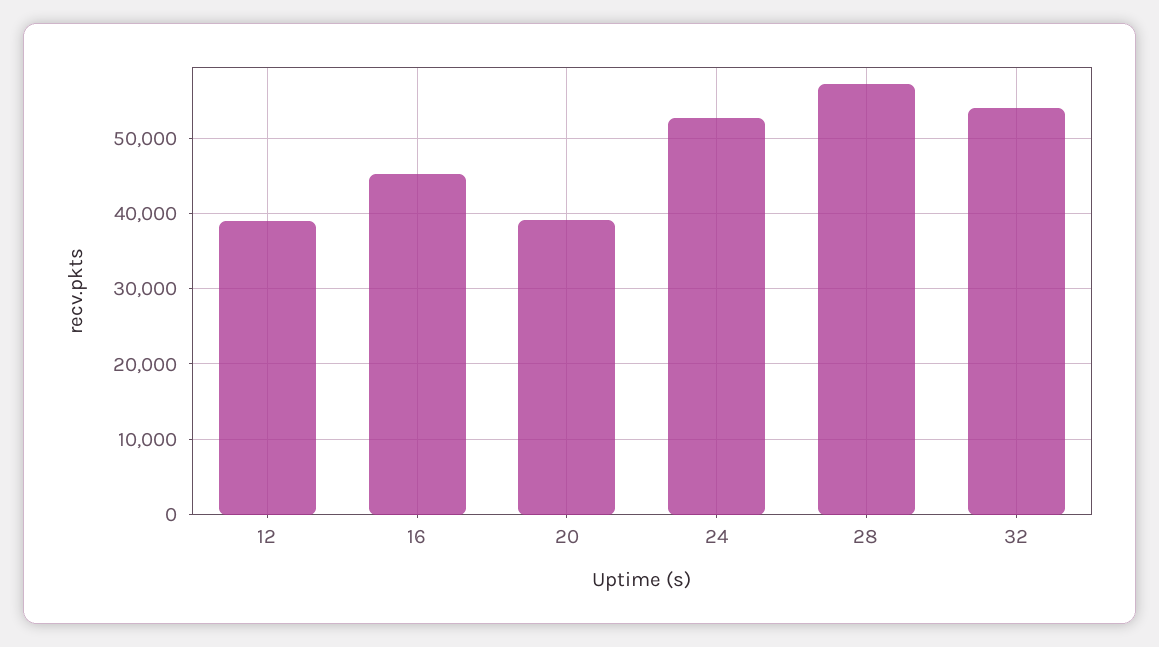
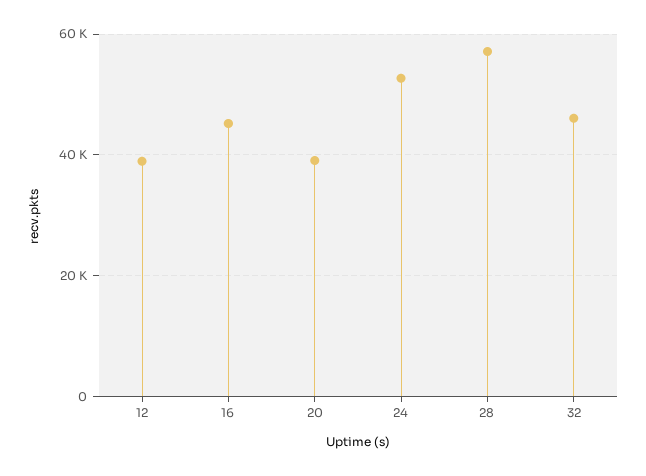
  {
    "12": 39000,
    "16": 45000,
    "20": 39000,
    "24": 53000,
    "28": 57000,
-   "32": 54000
+   "32": 46000
  }

